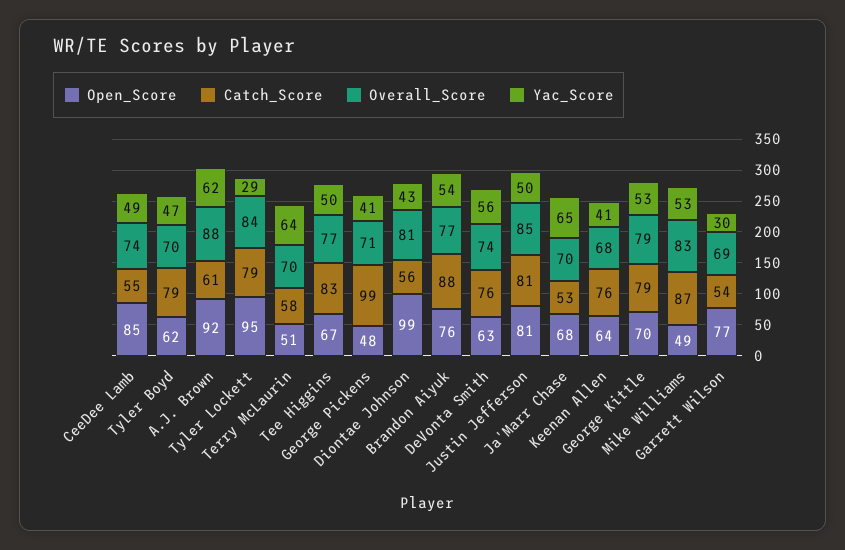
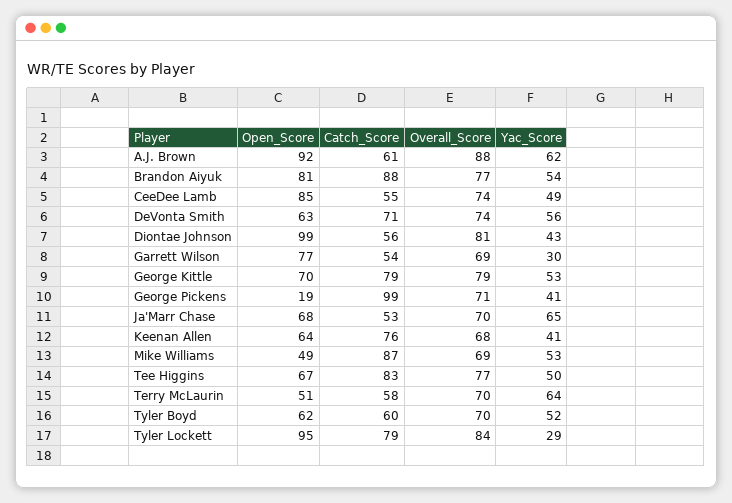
  {
    "Open_Score": {
      "CeeDee Lamb": 85,
      "Tyler Boyd": 62,
      "A.J. Brown": 92,
      "Tyler Lockett": 95,
      "Terry McLaurin": 51,
      "Tee Higgins": 67,
-     "George Pickens": 48,
+     "George Pickens": 19,
      "Diontae Johnson": 99,
-     "Brandon Aiyuk": 76,
+     "Brandon Aiyuk": 81,
      "DeVonta Smith": 63,
-     "Justin Jefferson": 81,
      "Ja'Marr Chase": 68,
      "Keenan Allen": 64,
      "George Kittle": 70,
      "Mike Williams": 49,
      "Garrett Wilson": 77
    },
    "Catch_Score": {
      "CeeDee Lamb": 55,
-     "Tyler Boyd": 79,
+     "Tyler Boyd": 60,
      "A.J. Brown": 61,
      "Tyler Lockett": 79,
      "Terry McLaurin": 58,
      "Tee Higgins": 83,
      "George Pickens": 99,
      "Diontae Johnson": 56,
      "Brandon Aiyuk": 88,
-     "DeVonta Smith": 76,
+     "DeVonta Smith": 71,
-     "Justin Jefferson": 81,
      "Ja'Marr Chase": 53,
      "Keenan Allen": 76,
      "George Kittle": 79,
      "Mike Williams": 87,
      "Garrett Wilson": 54
    },
    "Overall_Score": {
      "CeeDee Lamb": 74,
      "Tyler Boyd": 70,
      "A.J. Brown": 88,
      "Tyler Lockett": 84,
      "Terry McLaurin": 70,
      "Tee Higgins": 77,
      "George Pickens": 71,
      "Diontae Johnson": 81,
      "Brandon Aiyuk": 77,
      "DeVonta Smith": 74,
-     "Justin Jefferson": 85,
      "Ja'Marr Chase": 70,
      "Keenan Allen": 68,
      "George Kittle": 79,
-     "Mike Williams": 83,
+     "Mike Williams": 69,
      "Garrett Wilson": 69
    },
    "Yac_Score": {
      "CeeDee Lamb": 49,
-     "Tyler Boyd": 47,
+     "Tyler Boyd": 52,
      "A.J. Brown": 62,
      "Tyler Lockett": 29,
      "Terry McLaurin": 64,
      "Tee Higgins": 50,
      "George Pickens": 41,
      "Diontae Johnson": 43,
      "Brandon Aiyuk": 54,
      "DeVonta Smith": 56,
-     "Justin Jefferson": 50,
      "Ja'Marr Chase": 65,
      "Keenan Allen": 41,
      "George Kittle": 53,
      "Mike Williams": 53,
      "Garrett Wilson": 30
    }
  }

